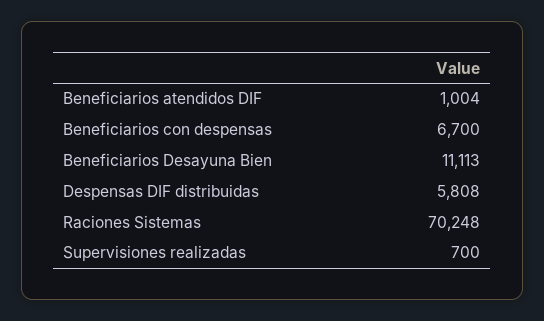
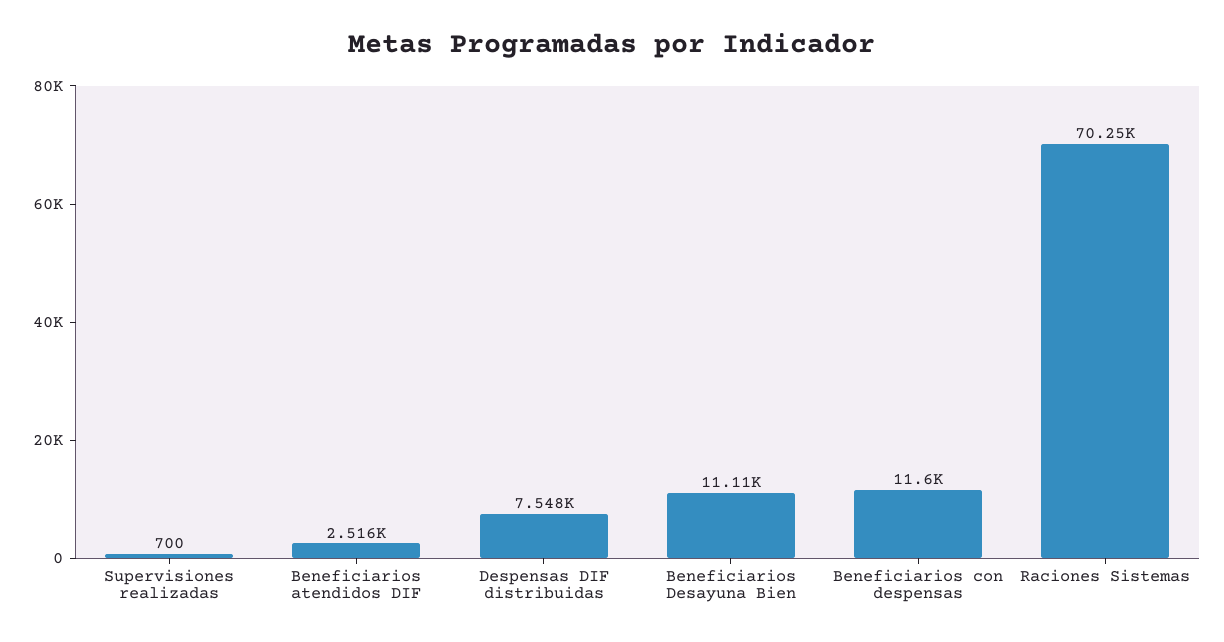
  {
-   "Beneficiarios atendidos DIF": 1004,
+   "Beneficiarios atendidos DIF": 2516,
-   "Beneficiarios con despensas": 6700,
+   "Beneficiarios con despensas": 11600,
    "Beneficiarios Desayuna Bien": 11113,
-   "Despensas DIF distribuidas": 5808,
+   "Despensas DIF distribuidas": 7548,
    "Raciones Sistemas": 70248,
    "Supervisiones realizadas": 700
  }

